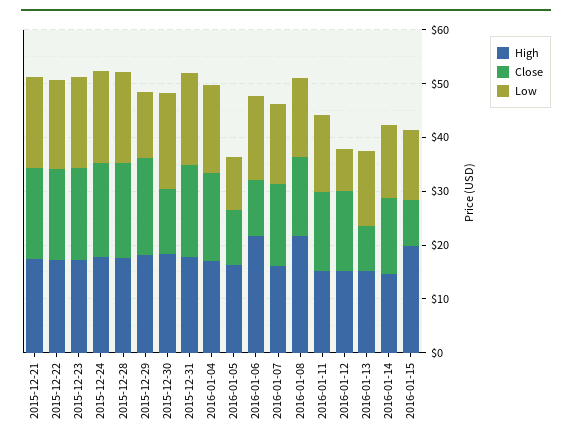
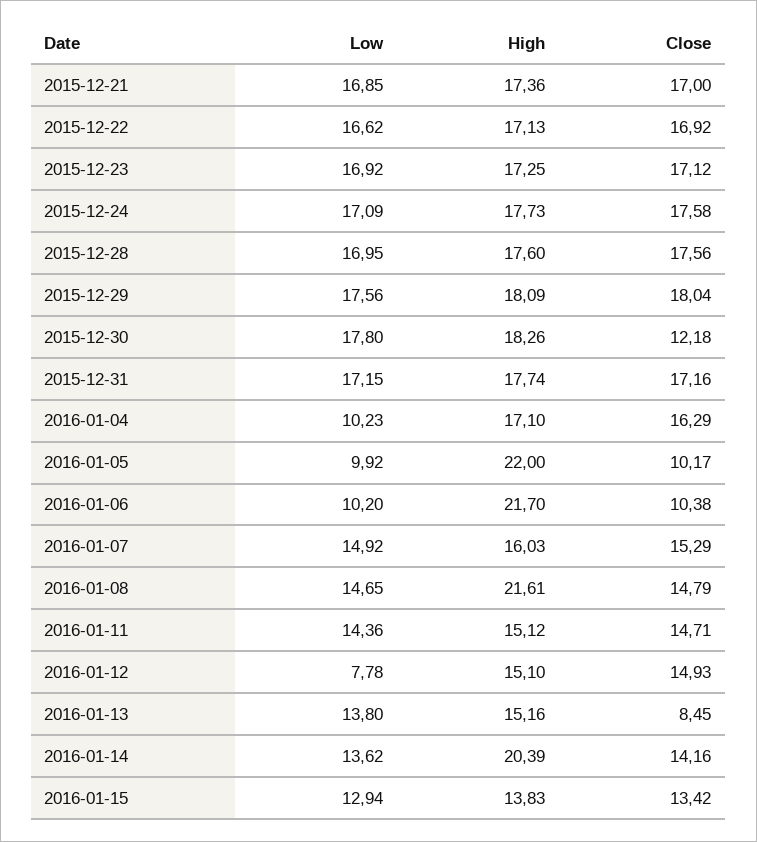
  {
    "High": {
      "2015-12-21": 17.36,
      "2015-12-22": 17.13,
      "2015-12-23": 17.25,
      "2015-12-24": 17.73,
      "2015-12-28": 17.6,
      "2015-12-29": 18.09,
      "2015-12-30": 18.26,
      "2015-12-31": 17.74,
      "2016-01-04": 17.1,
-     "2016-01-05": 16,
+     "2016-01-05": 22,
      "2016-01-06": 21.7,
      "2016-01-07": 16.03,
      "2016-01-08": 21.61,
      "2016-01-11": 15.12,
      "2016-01-12": 15.1,
      "2016-01-13": 15.16,
-     "2016-01-14": 14,
+     "2016-01-14": 20.39,
-     "2016-01-15": 20
+     "2016-01-15": 13.83
    },
    "Close": {
      "2015-12-21": 17,
      "2015-12-22": 16.92,
      "2015-12-23": 17.12,
      "2015-12-24": 17.58,
      "2015-12-28": 17.56,
      "2015-12-29": 18.04,
      "2015-12-30": 12.18,
      "2015-12-31": 17.16,
      "2016-01-04": 16.29,
      "2016-01-05": 10.17,
      "2016-01-06": 10.38,
      "2016-01-07": 15.29,
      "2016-01-08": 14.79,
      "2016-01-11": 14.71,
      "2016-01-12": 14.93,
      "2016-01-13": 8.45,
      "2016-01-14": 14.16,
-     "2016-01-15": 8
+     "2016-01-15": 13.42
    },
    "Low": {
      "2015-12-21": 16.85,
      "2015-12-22": 16.62,
      "2015-12-23": 16.92,
      "2015-12-24": 17.09,
      "2015-12-28": 16.95,
-     "2015-12-29": 12,
+     "2015-12-29": 17.56,
      "2015-12-30": 17.8,
      "2015-12-31": 17.15,
-     "2016-01-04": 16,
+     "2016-01-04": 10.23,
      "2016-01-05": 9.92,
-     "2016-01-06": 16,
+     "2016-01-06": 10.2,
      "2016-01-07": 14.92,
      "2016-01-08": 14.65,
      "2016-01-11": 14.36,
      "2016-01-12": 7.78,
      "2016-01-13": 13.8,
      "2016-01-14": 13.62,
      "2016-01-15": 12.94
    }
  }

